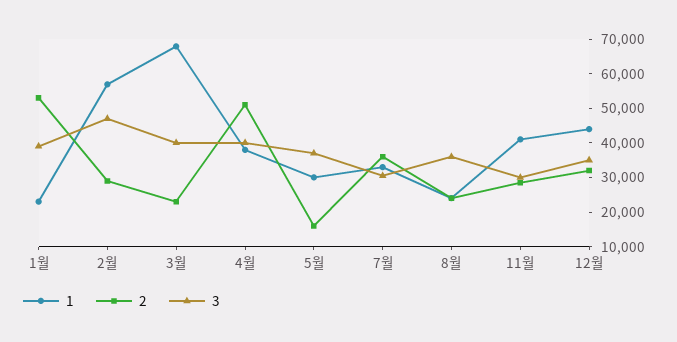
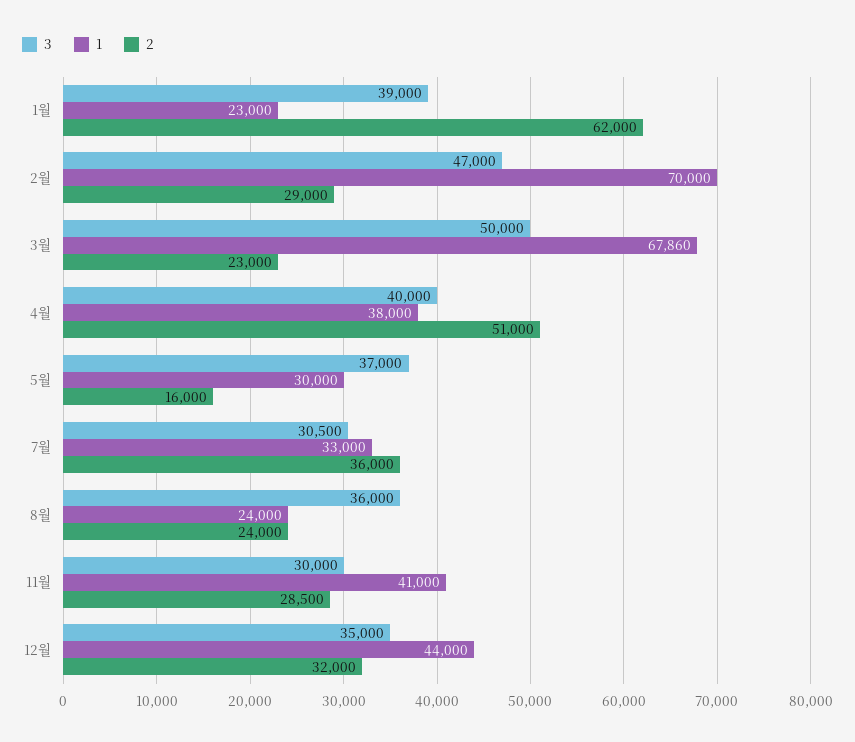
  {
    "1": {
      "1월": 23000,
-     "2월": 57500,
+     "2월": 70000,
      "3월": 67860,
      "4월": 38000,
      "5월": 30000,
      "7월": 33000,
      "8월": 24000,
      "11월": 41000,
      "12월": 44000
    },
    "2": {
-     "1월": 52500,
+     "1월": 62000,
      "2월": 29000,
      "3월": 23000,
      "4월": 51000,
      "5월": 16000,
      "7월": 36000,
      "8월": 24000,
      "11월": 28500,
      "12월": 32000
    },
    "3": {
      "1월": 39000,
      "2월": 47000,
-     "3월": 40000,
+     "3월": 50000,
      "4월": 40000,
      "5월": 37000,
      "7월": 30500,
      "8월": 36000,
      "11월": 30000,
      "12월": 35000
    }
  }

